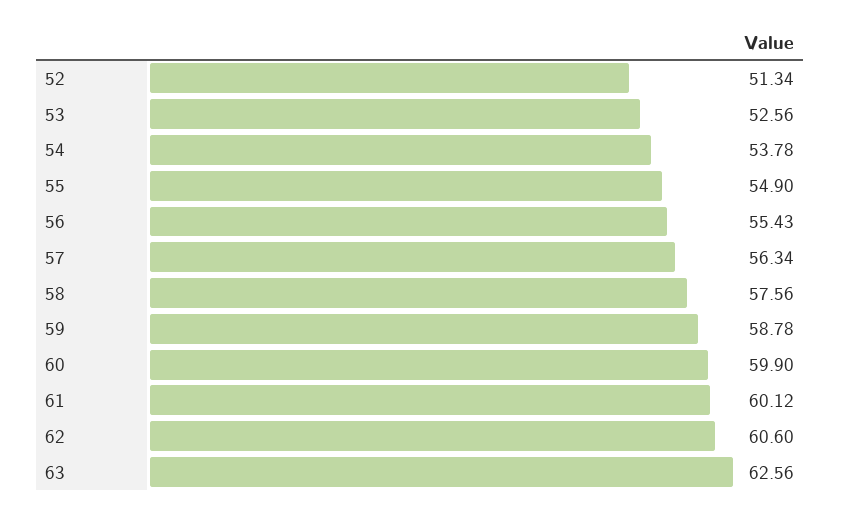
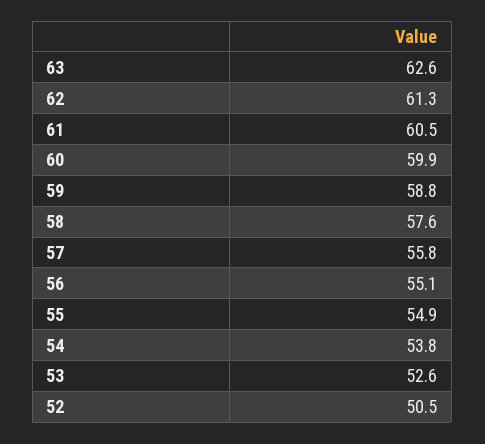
  {
-   "52": 51.34,
+   "52": 50.5,
    "53": 52.56,
    "54": 53.78,
    "55": 54.9,
-   "56": 55.43,
+   "56": 55.1,
-   "57": 56.34,
+   "57": 55.8,
    "58": 57.56,
    "59": 58.78,
    "60": 59.9,
-   "61": 60.12,
+   "61": 60.5,
-   "62": 60.6,
+   "62": 61.3,
    "63": 62.56
  }

